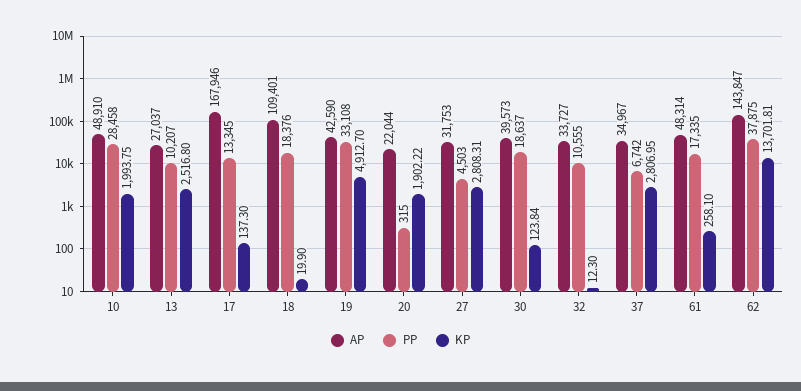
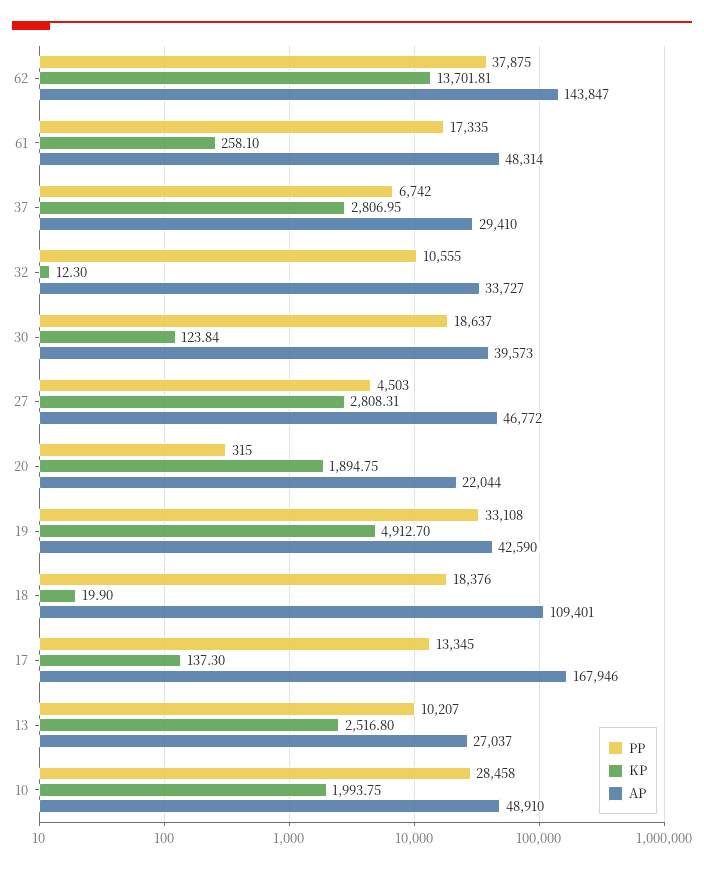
  {
    "AP": {
      "10": 48910,
      "13": 27037,
      "17": 167946,
      "18": 109401,
      "19": 42590,
      "20": 22044,
-     "27": 31753,
+     "27": 46772,
      "30": 39573,
      "32": 33727,
-     "37": 34967,
+     "37": 29410,
      "61": 48314,
      "62": 143847
    },
    "PP": {
      "10": 28458,
      "13": 10207,
      "17": 13345,
      "18": 18376,
      "19": 33108,
      "20": 315,
      "27": 4503,
      "30": 18637,
      "32": 10555,
      "37": 6742,
      "61": 17335,
      "62": 37875
    },
    "KP": {
      "10": 1993.75,
      "13": 2516.8,
      "17": 137.3,
      "18": 19.9,
      "19": 4912.7,
-     "20": 1902.22,
+     "20": 1894.75,
      "27": 2808.31,
      "30": 123.84,
      "32": 12.3,
      "37": 2806.95,
      "61": 258.1,
      "62": 13701.81
    }
  }

